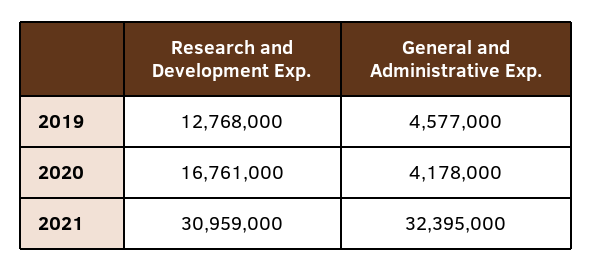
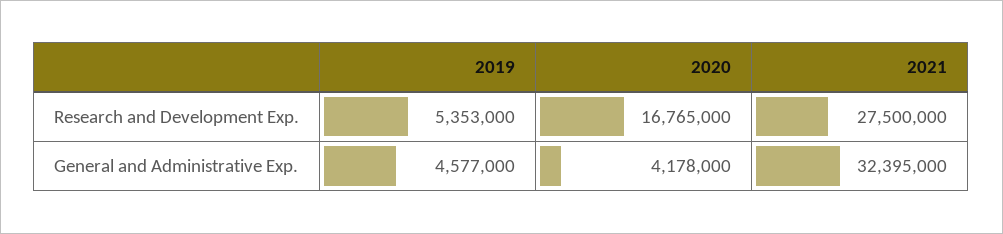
  {
    "Research and Development Exp.": {
-     "2019": 12768000,
+     "2019": 5353000,
-     "2020": 16761000,
+     "2020": 16765000,
-     "2021": 30959000
+     "2021": 27500000
    },
    "General and Administrative Exp.": {
      "2019": 4577000,
      "2020": 4178000,
      "2021": 32395000
    }
  }

